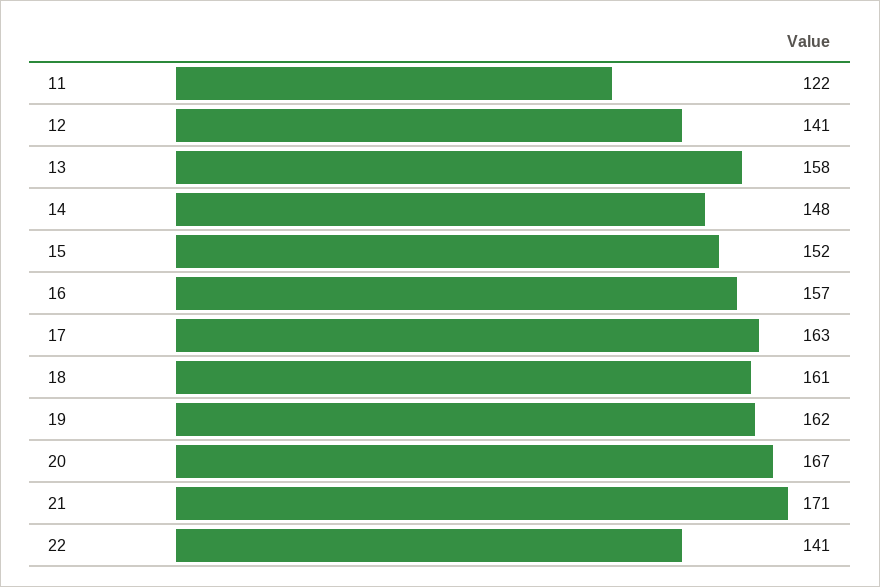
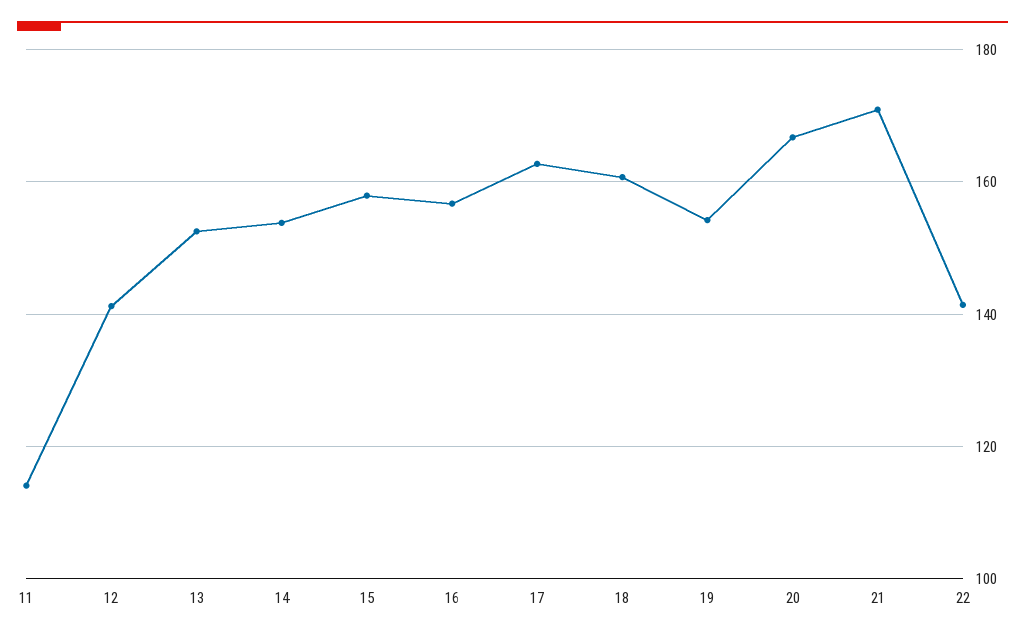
  {
-   "11": 122,
+   "11": 114,
    "12": 141,
-   "13": 158,
+   "13": 152,
-   "14": 148,
+   "14": 154,
-   "15": 152,
+   "15": 158,
    "16": 157,
    "17": 163,
    "18": 161,
-   "19": 162,
+   "19": 154,
    "20": 167,
    "21": 171,
    "22": 141
  }

